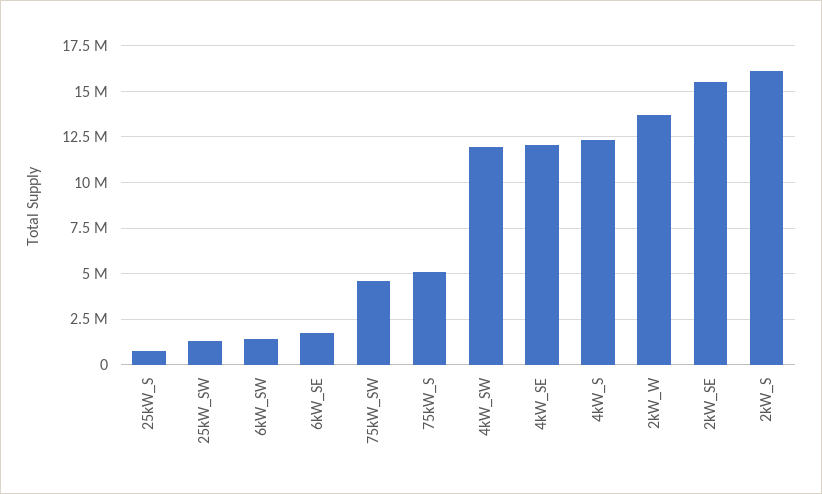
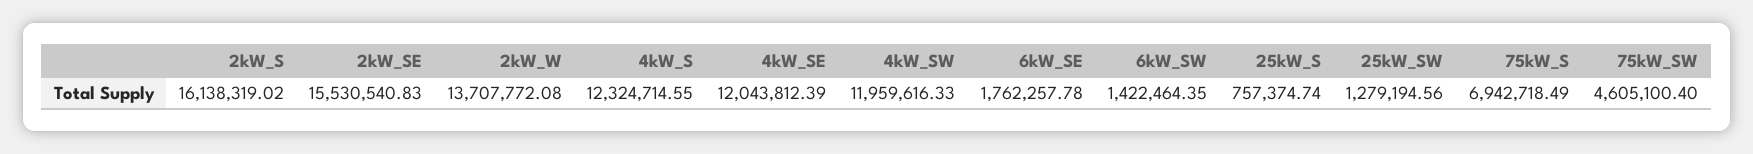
  {
    "25kW_S": 757374.74,
    "25kW_SW": 1279194.56,
    "6kW_SW": 1422464.35,
    "6kW_SE": 1762257.78,
    "75kW_SW": 4605100.4,
-   "75kW_S": 5000000,
+   "75kW_S": 6942718.49,
    "4kW_SW": 11959616.33,
    "4kW_SE": 12043812.39,
    "4kW_S": 12324714.55,
    "2kW_W": 13707772.08,
    "2kW_SE": 15530540.83,
    "2kW_S": 16138319.02
  }

